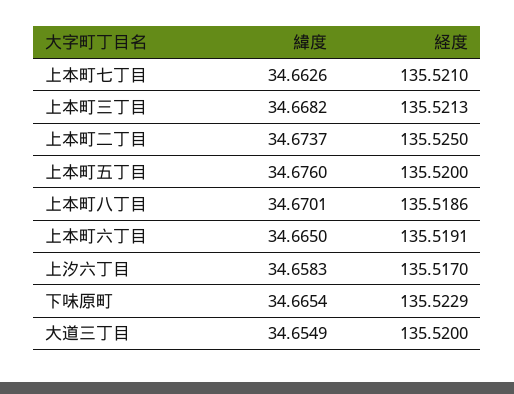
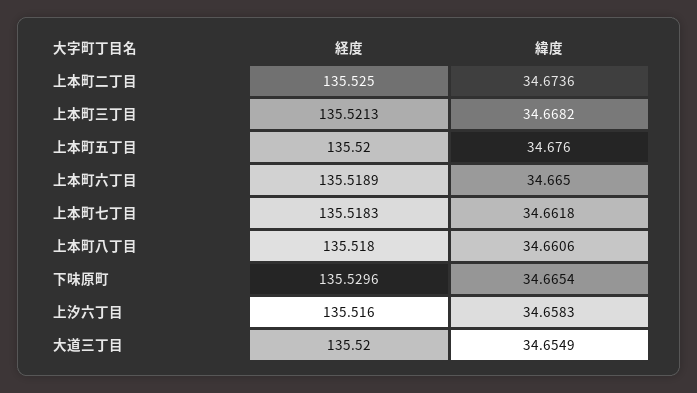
  {
    "緯度": {
-     "上本町七丁目": 34.6626,
+     "上本町七丁目": 34.6618,
      "上本町三丁目": 34.6682,
-     "上本町二丁目": 34.6737,
+     "上本町二丁目": 34.6736,
      "上本町五丁目": 34.676,
-     "上本町八丁目": 34.6701,
+     "上本町八丁目": 34.6606,
      "上本町六丁目": 34.665,
      "上汐六丁目": 34.6583,
      "下味原町": 34.6654,
      "大道三丁目": 34.6549
    },
    "経度": {
-     "上本町七丁目": 135.521,
+     "上本町七丁目": 135.5183,
      "上本町三丁目": 135.5213,
      "上本町二丁目": 135.525,
      "上本町五丁目": 135.52,
-     "上本町八丁目": 135.5186,
+     "上本町八丁目": 135.518,
-     "上本町六丁目": 135.5191,
+     "上本町六丁目": 135.5189,
-     "上汐六丁目": 135.517,
+     "上汐六丁目": 135.516,
-     "下味原町": 135.5229,
+     "下味原町": 135.5296,
      "大道三丁目": 135.52
    }
  }

